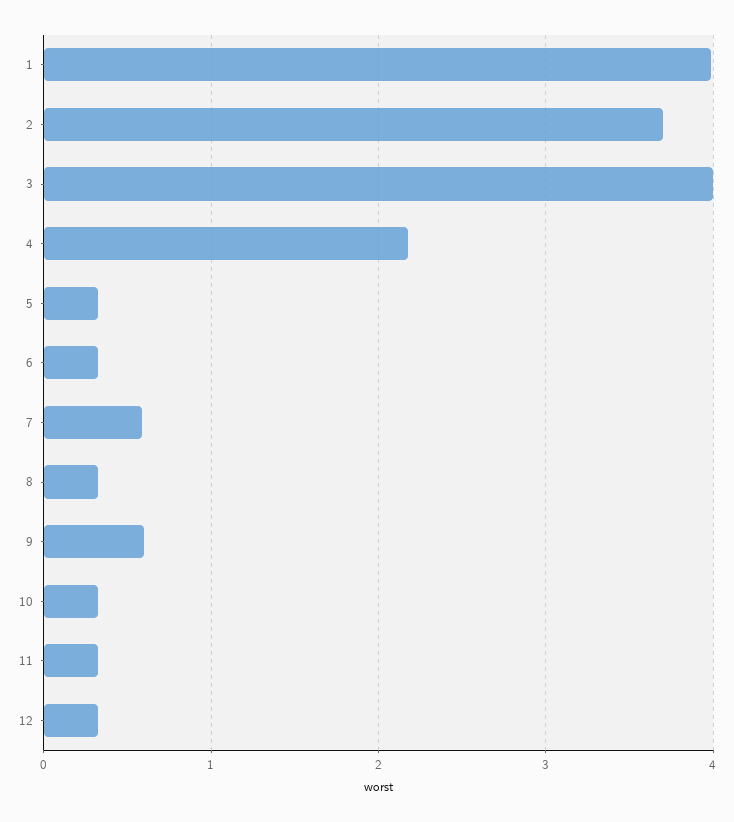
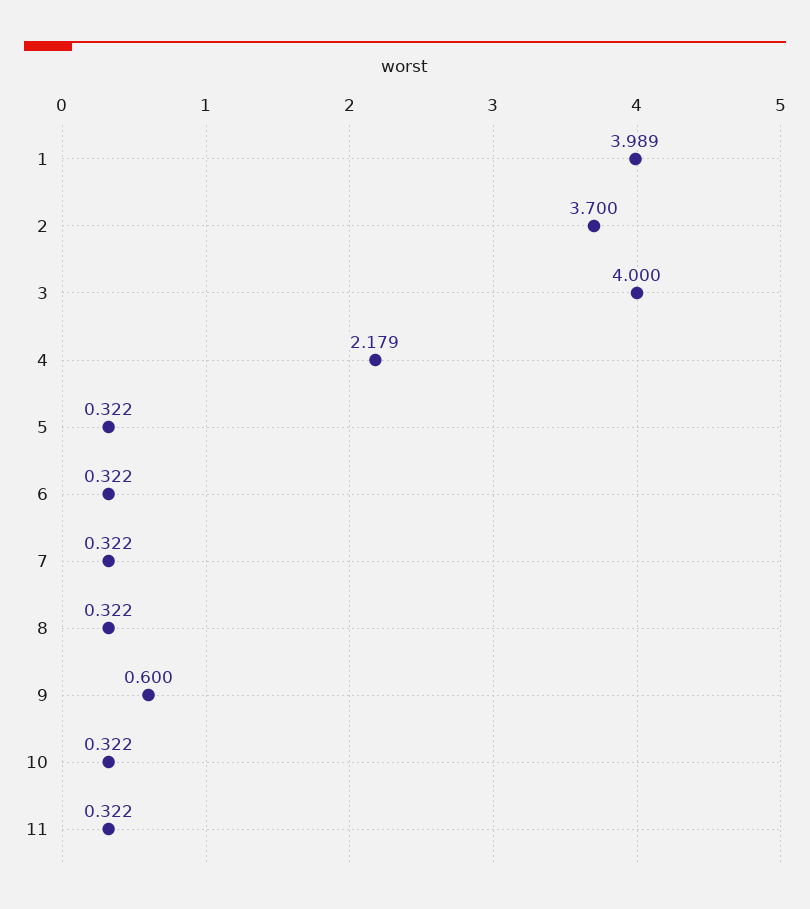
  {
    "1": 3.989,
    "2": 3.7,
    "3": 4,
    "4": 2.179,
    "5": 0.322,
    "6": 0.322,
-   "7": 0.6,
+   "7": 0.322,
    "8": 0.322,
    "9": 0.6,
    "10": 0.322,
-   "11": 0.322,
+   "11": 0.322
-   "12": 0.3
  }

